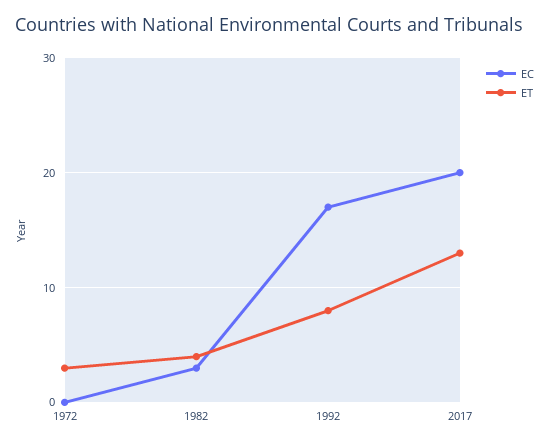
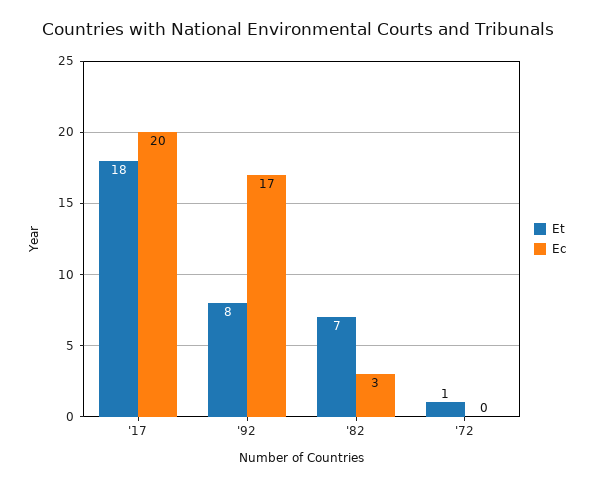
  {
    "EC": {
      "1972": 0,
      "1982": 3,
      "1992": 17,
      "2017": 20
    },
    "ET": {
-     "1972": 3,
+     "1972": 1,
-     "1982": 4,
+     "1982": 7,
      "1992": 8,
-     "2017": 13
+     "2017": 18
    }
  }

